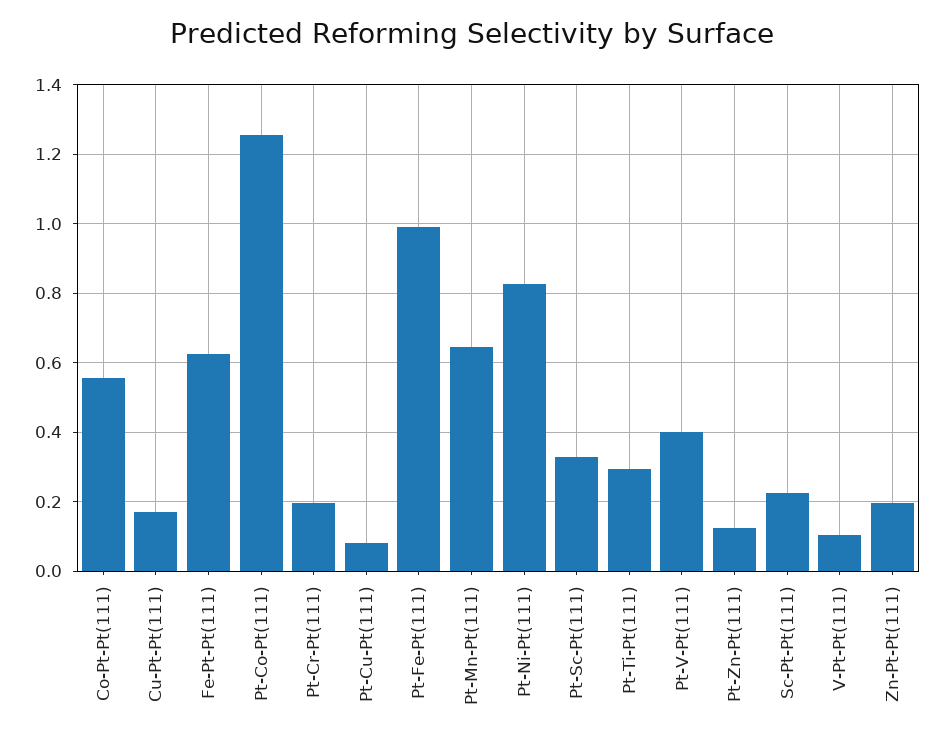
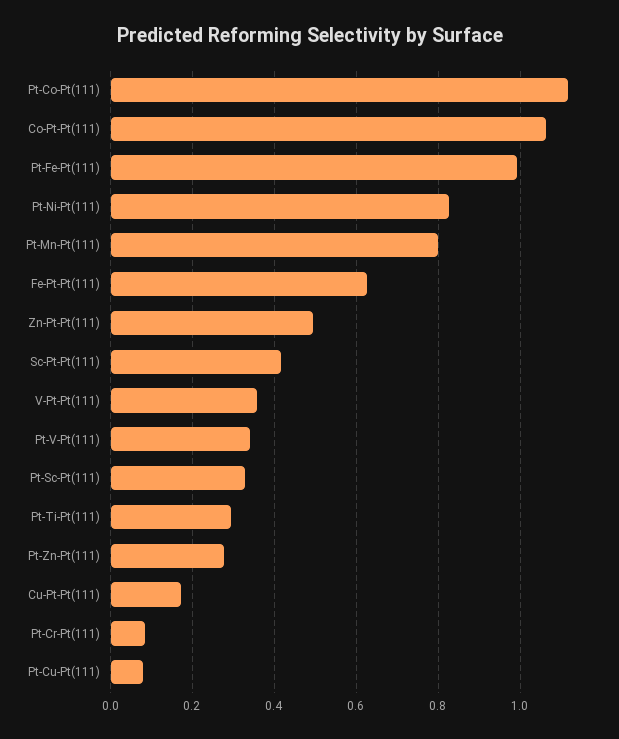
  {
-   "Co-Pt-Pt(111)": 0.56,
+   "Co-Pt-Pt(111)": 1.06,
    "Cu-Pt-Pt(111)": 0.18,
    "Fe-Pt-Pt(111)": 0.62,
-   "Pt-Co-Pt(111)": 1.26,
+   "Pt-Co-Pt(111)": 1.12,
-   "Pt-Cr-Pt(111)": 0.2,
+   "Pt-Cr-Pt(111)": 0.08,
    "Pt-Cu-Pt(111)": 0.08,
    "Pt-Fe-Pt(111)": 1,
-   "Pt-Mn-Pt(111)": 0.64,
+   "Pt-Mn-Pt(111)": 0.8,
    "Pt-Ni-Pt(111)": 0.82,
    "Pt-Sc-Pt(111)": 0.32,
    "Pt-Ti-Pt(111)": 0.3,
-   "Pt-V-Pt(111)": 0.4,
+   "Pt-V-Pt(111)": 0.34,
-   "Pt-Zn-Pt(111)": 0.12,
+   "Pt-Zn-Pt(111)": 0.28,
-   "Sc-Pt-Pt(111)": 0.22,
+   "Sc-Pt-Pt(111)": 0.42,
-   "V-Pt-Pt(111)": 0.1,
+   "V-Pt-Pt(111)": 0.36,
-   "Zn-Pt-Pt(111)": 0.2
+   "Zn-Pt-Pt(111)": 0.5
  }

